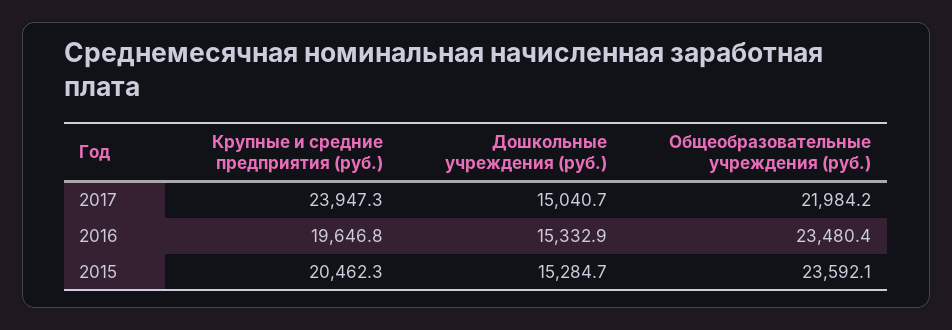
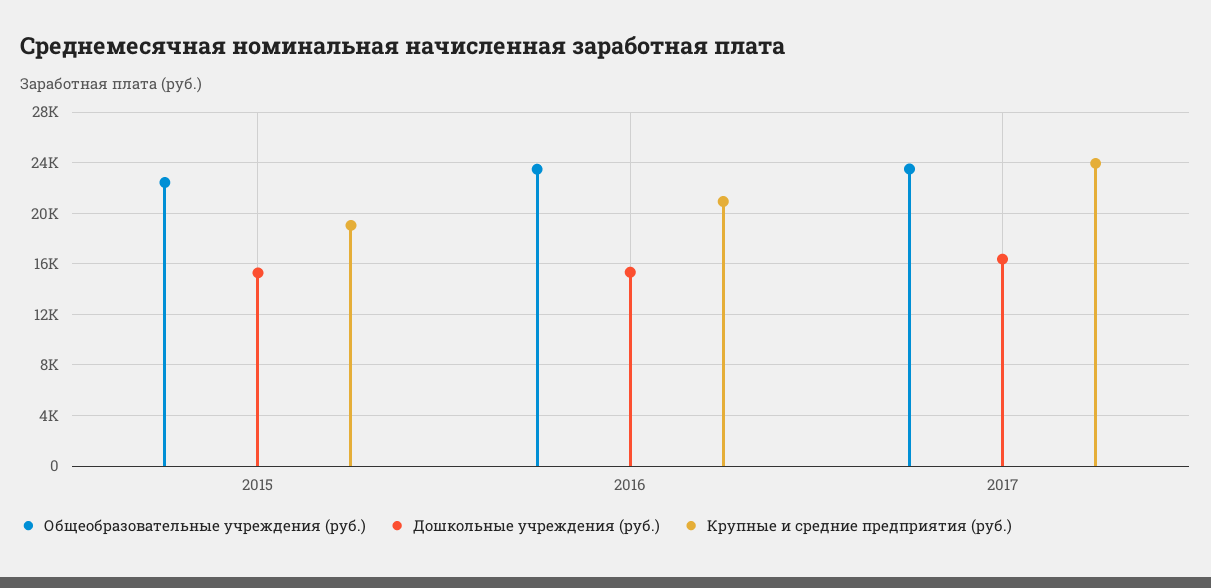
  {
    "Крупные и средние предприятия (руб.)": {
      "2017": 23947.3,
-     "2016": 19646.8,
+     "2016": 21000,
-     "2015": 20462.3
+     "2015": 19000
    },
    "Дошкольные учреждения (руб.)": {
-     "2017": 15040.7,
+     "2017": 16500,
      "2016": 15332.9,
      "2015": 15284.7
    },
    "Общеобразовательные учреждения (руб.)": {
-     "2017": 21984.2,
+     "2017": 23500,
      "2016": 23480.4,
-     "2015": 23592.1
+     "2015": 22500
    }
  }

